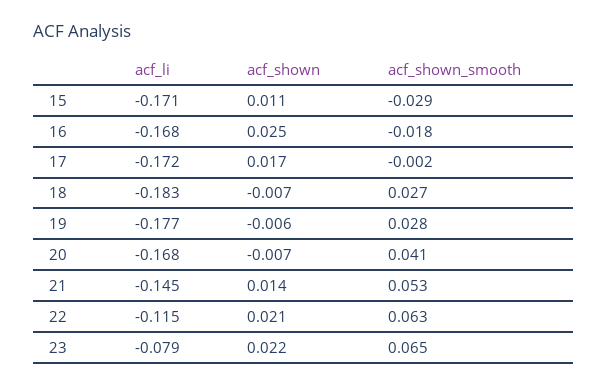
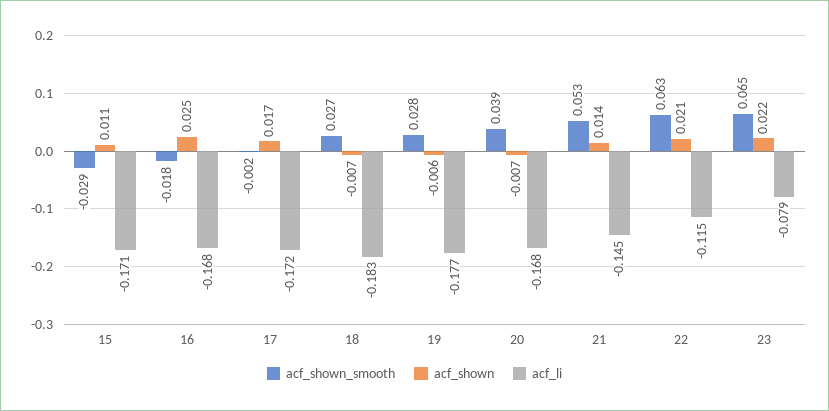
  {
    "acf_li": {
      "15": -0.171,
      "16": -0.168,
      "17": -0.172,
      "18": -0.183,
      "19": -0.177,
      "20": -0.168,
      "21": -0.145,
      "22": -0.115,
      "23": -0.079
    },
    "acf_shown": {
      "15": 0.011,
      "16": 0.025,
      "17": 0.017,
      "18": -0.007,
      "19": -0.006,
      "20": -0.007,
      "21": 0.014,
      "22": 0.021,
      "23": 0.022
    },
    "acf_shown_smooth": {
      "15": -0.029,
      "16": -0.018,
      "17": -0.002,
      "18": 0.027,
      "19": 0.028,
-     "20": 0.041,
+     "20": 0.039,
      "21": 0.053,
      "22": 0.063,
      "23": 0.065
    }
  }

